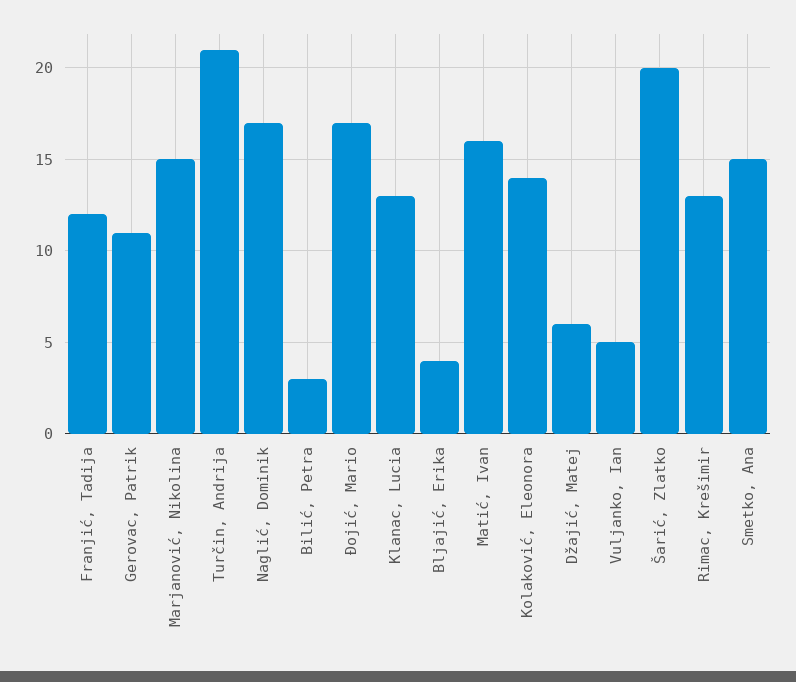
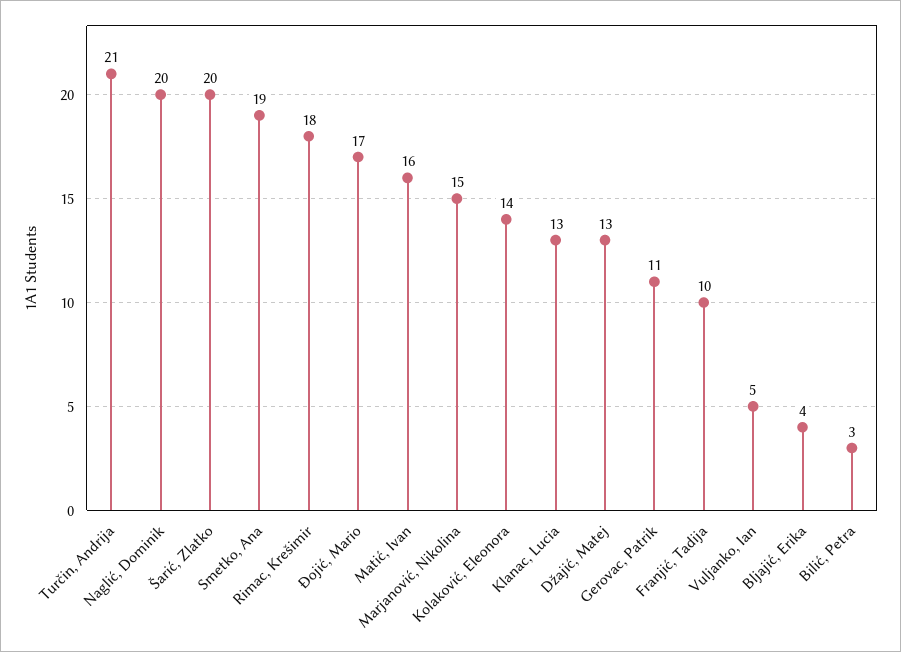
  {
-   "Franjić, Tadija": 12,
+   "Franjić, Tadija": 10,
    "Gerovac, Patrik": 11,
    "Marjanović, Nikolina": 15,
    "Turčin, Andrija": 21,
-   "Naglić, Dominik": 17,
+   "Naglić, Dominik": 20,
    "Bilić, Petra": 3,
    "Đojić, Mario": 17,
    "Klanac, Lucia": 13,
    "Bljajić, Erika": 4,
    "Matić, Ivan": 16,
    "Kolaković, Eleonora": 14,
-   "Džajić, Matej": 6,
+   "Džajić, Matej": 13,
    "Vuljanko, Ian": 5,
    "Šarić, Zlatko": 20,
-   "Rimac, Krešimir": 13,
+   "Rimac, Krešimir": 18,
-   "Smetko, Ana": 15
+   "Smetko, Ana": 19
  }

